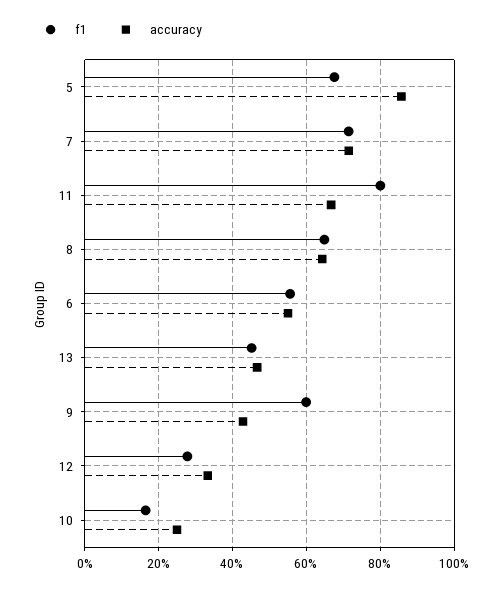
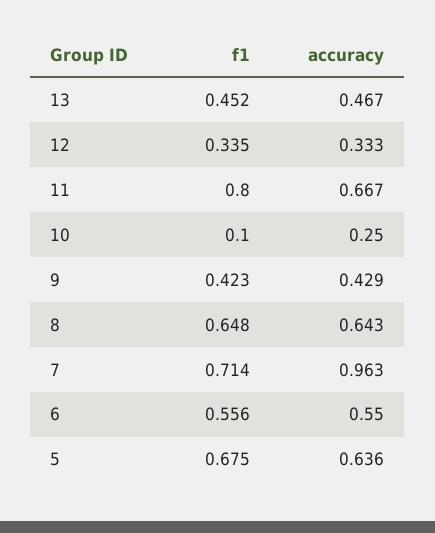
  {
    "f1": {
      "5": 0.675,
      "7": 0.714,
      "11": 0.8,
      "8": 0.648,
      "6": 0.556,
      "13": 0.452,
-     "9": 0.6,
+     "9": 0.423,
-     "12": 0.28,
+     "12": 0.335,
-     "10": 0.16
+     "10": 0.1
    },
    "accuracy": {
-     "5": 0.86,
+     "5": 0.636,
-     "7": 0.72,
+     "7": 0.963,
      "11": 0.667,
      "8": 0.643,
      "6": 0.55,
      "13": 0.467,
      "9": 0.429,
      "12": 0.333,
      "10": 0.25
    }
  }

